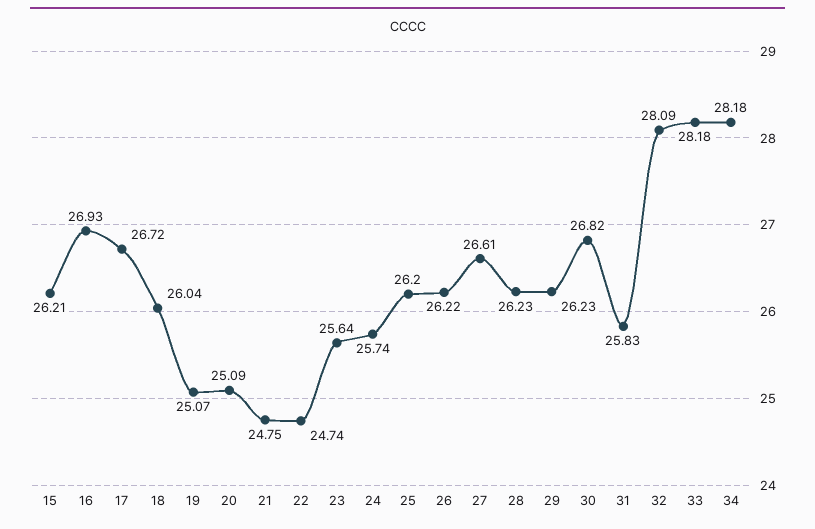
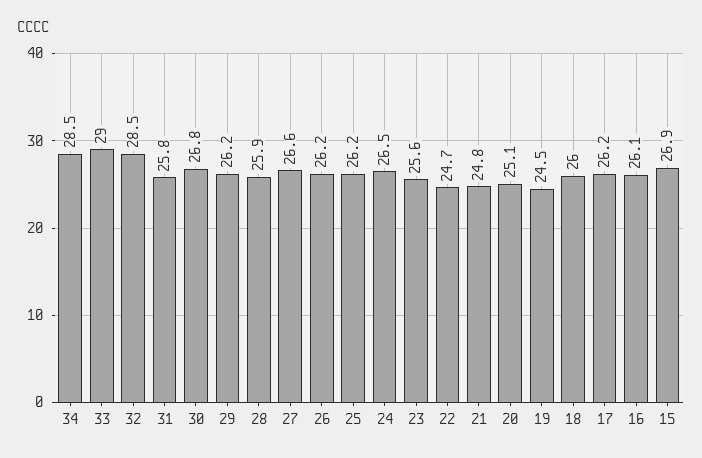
  {
-   "15": 26.21,
+   "15": 26.9,
-   "16": 26.93,
+   "16": 26.1,
-   "17": 26.72,
+   "17": 26.2,
    "18": 26.04,
-   "19": 25.07,
+   "19": 24.5,
    "20": 25.09,
    "21": 24.75,
    "22": 24.74,
    "23": 25.64,
-   "24": 25.74,
+   "24": 26.5,
    "25": 26.2,
    "26": 26.22,
    "27": 26.61,
-   "28": 26.23,
+   "28": 25.9,
    "29": 26.23,
    "30": 26.82,
    "31": 25.83,
-   "32": 28.09,
+   "32": 28.5,
-   "33": 28.18,
+   "33": 29,
-   "34": 28.18
+   "34": 28.5
  }

